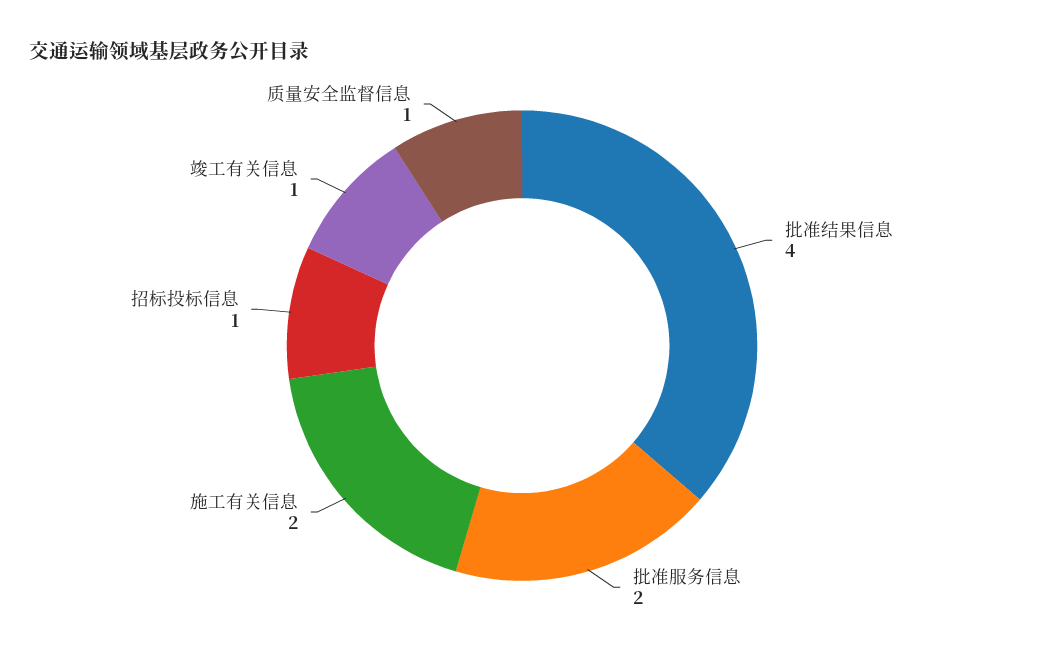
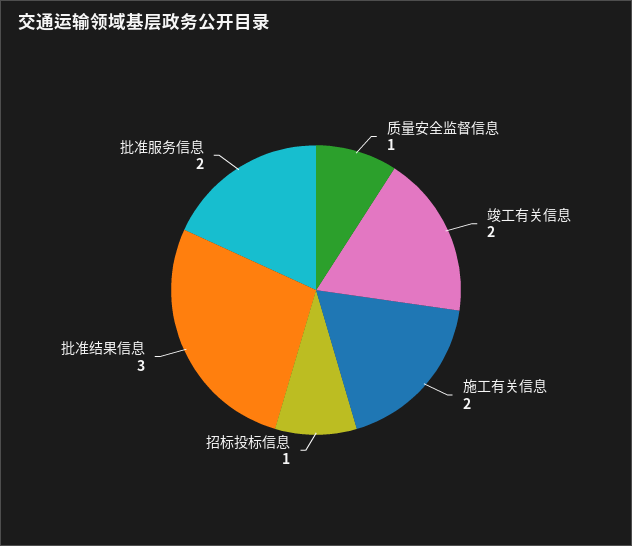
  {
-   "批准结果信息": 4,
+   "批准结果信息": 3,
    "批准服务信息": 2,
    "施工有关信息": 2,
    "招标投标信息": 1,
-   "竣工有关信息": 1,
+   "竣工有关信息": 2,
    "质量安全监督信息": 1
  }

